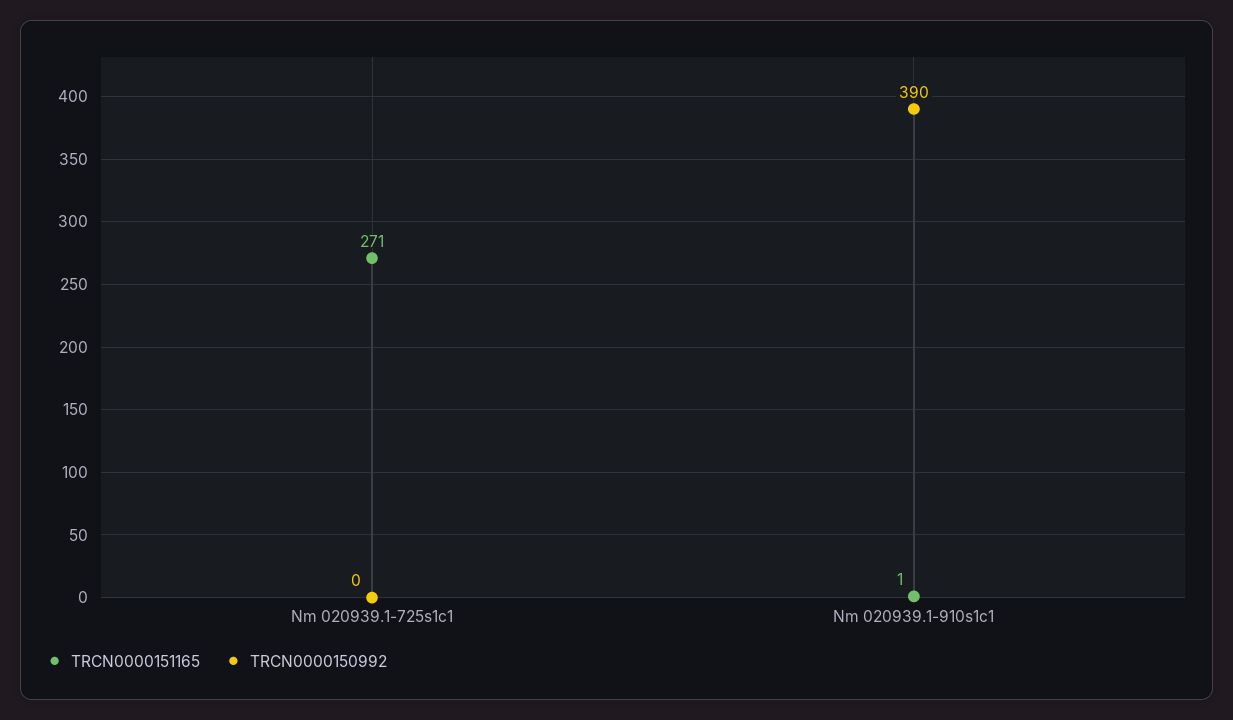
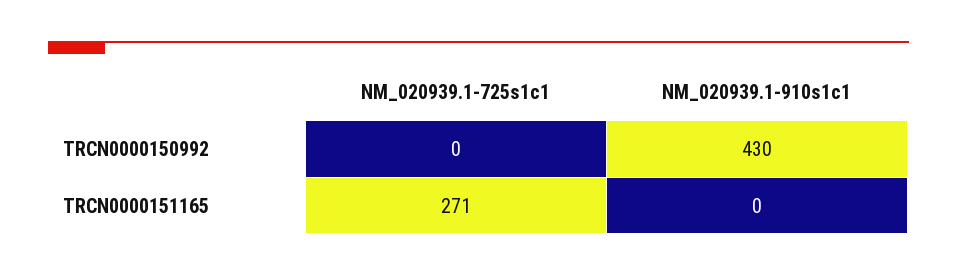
  {
    "TRCN0000151165": {
      "Nm 020939.1-725s1c1": 271,
-     "Nm 020939.1-910s1c1": 1
+     "Nm 020939.1-910s1c1": 0
    },
    "TRCN0000150992": {
      "Nm 020939.1-725s1c1": 0,
-     "Nm 020939.1-910s1c1": 390
+     "Nm 020939.1-910s1c1": 430
    }
  }

